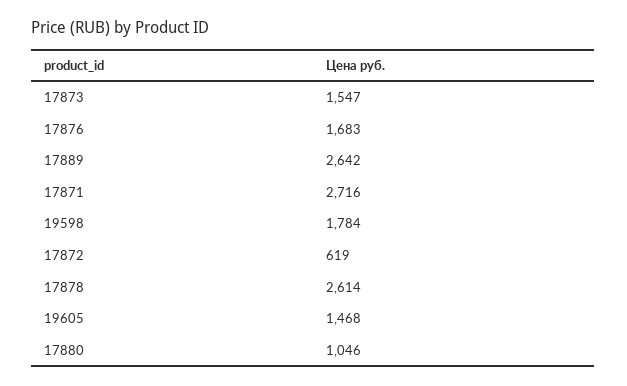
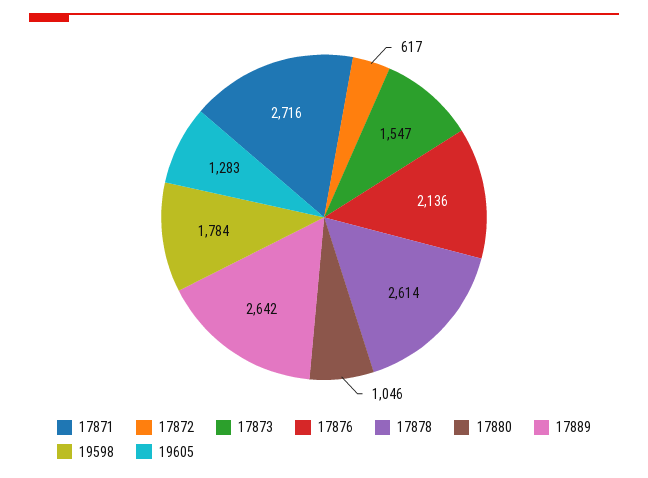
  {
    "17873": 1547,
-   "17876": 1683,
+   "17876": 2136,
    "17889": 2642,
    "17871": 2716,
    "19598": 1784,
-   "17872": 619,
+   "17872": 617,
    "17878": 2614,
-   "19605": 1468,
+   "19605": 1283,
    "17880": 1046
  }

